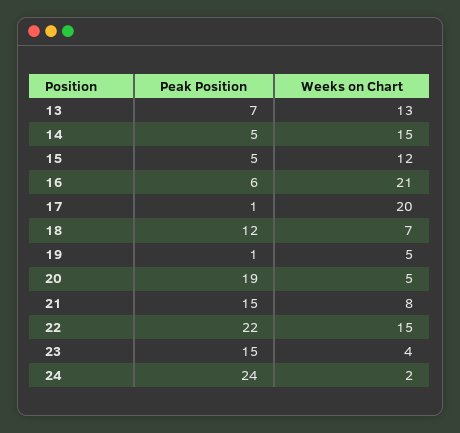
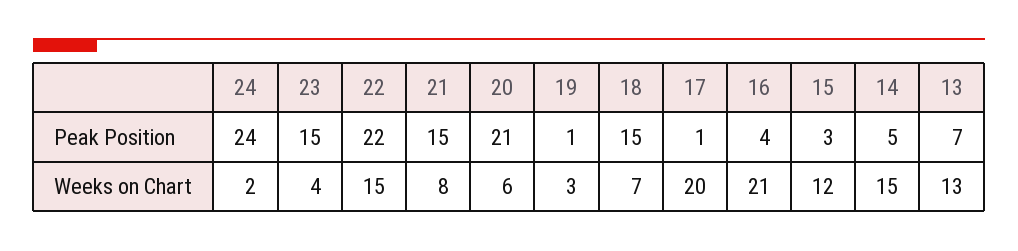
  {
    "Peak Position": {
      "13": 7,
      "14": 5,
-     "15": 5,
+     "15": 3,
-     "16": 6,
+     "16": 4,
      "17": 1,
-     "18": 12,
+     "18": 15,
      "19": 1,
-     "20": 19,
+     "20": 21,
      "21": 15,
      "22": 22,
      "23": 15,
      "24": 24
    },
    "Weeks on Chart": {
      "13": 13,
      "14": 15,
      "15": 12,
      "16": 21,
      "17": 20,
      "18": 7,
-     "19": 5,
+     "19": 3,
-     "20": 5,
+     "20": 6,
      "21": 8,
      "22": 15,
      "23": 4,
      "24": 2
    }
  }

